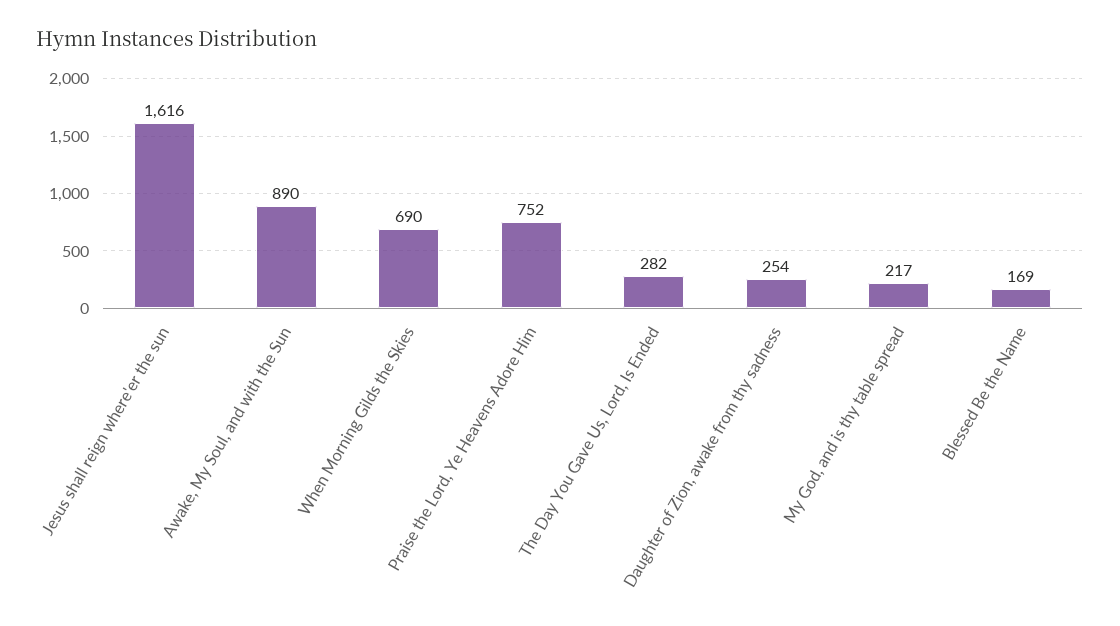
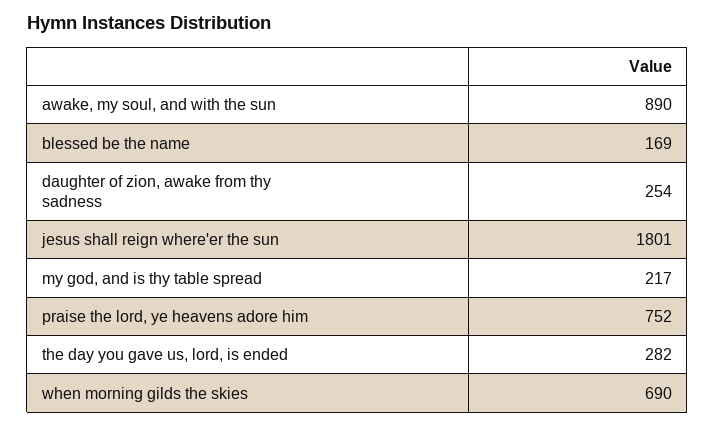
  {
-   "Jesus shall reign where'er the sun": 1616,
+   "Jesus shall reign where'er the sun": 1801,
    "Awake, My Soul, and with the Sun": 890,
    "When Morning Gilds the Skies": 690,
    "Praise the Lord, Ye Heavens Adore Him": 752,
    "The Day You Gave Us, Lord, Is Ended": 282,
    "Daughter of Zion, awake from thy sadness": 254,
    "My God, and is thy table spread": 217,
    "Blessed Be the Name": 169
  }

